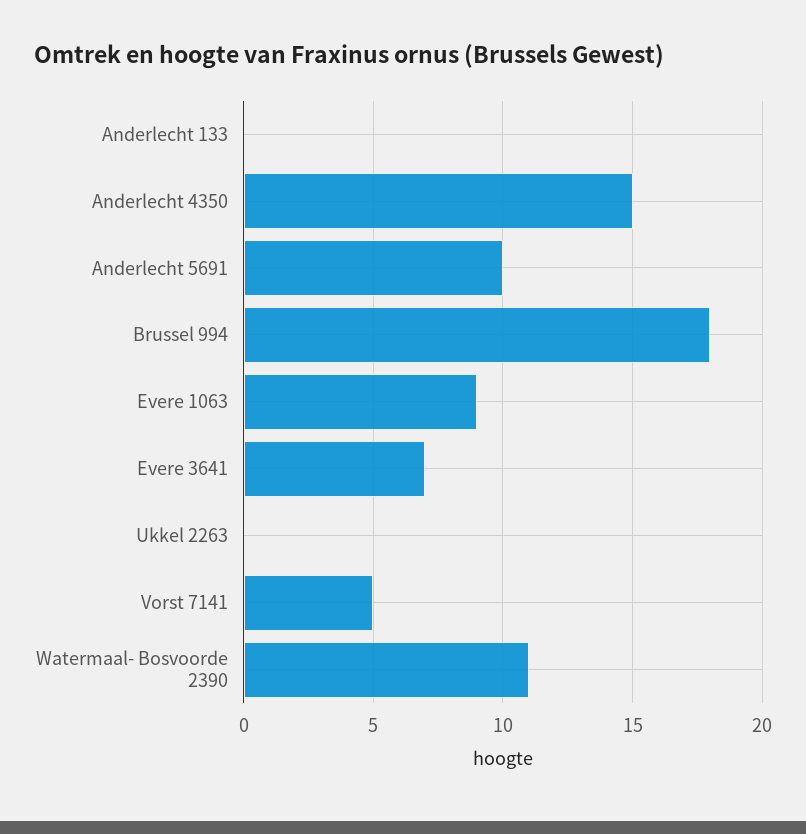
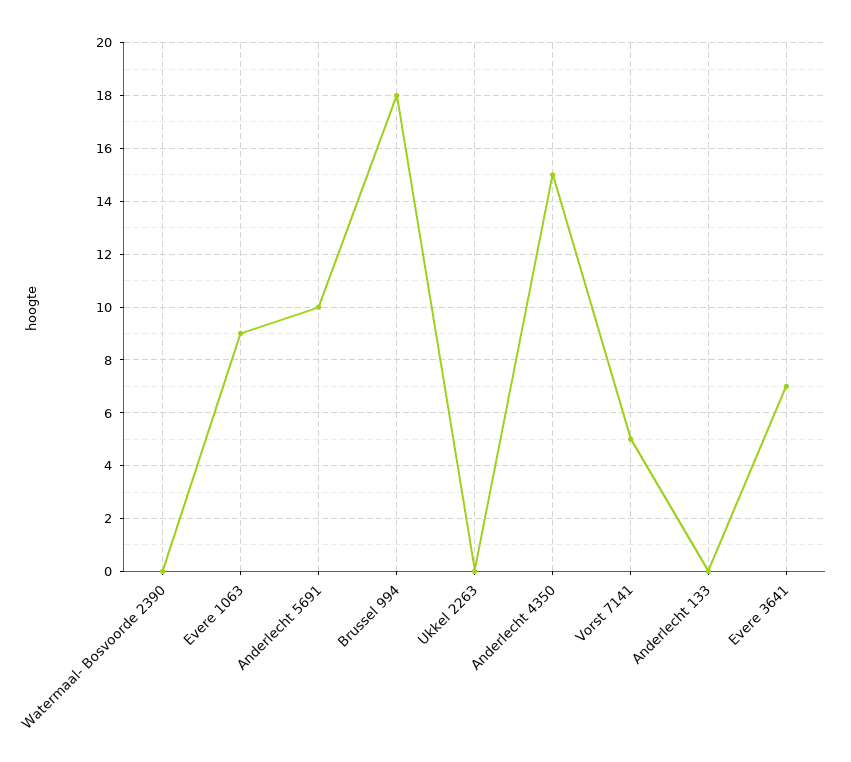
  {
    "Anderlecht 133": 0,
    "Anderlecht 4350": 15,
    "Anderlecht 5691": 10,
    "Brussel 994": 18,
    "Evere 1063": 9,
    "Evere 3641": 7,
    "Ukkel 2263": 0,
    "Vorst 7141": 5,
-   "Watermaal- Bosvoorde 2390": 11
+   "Watermaal- Bosvoorde 2390": 0
  }

